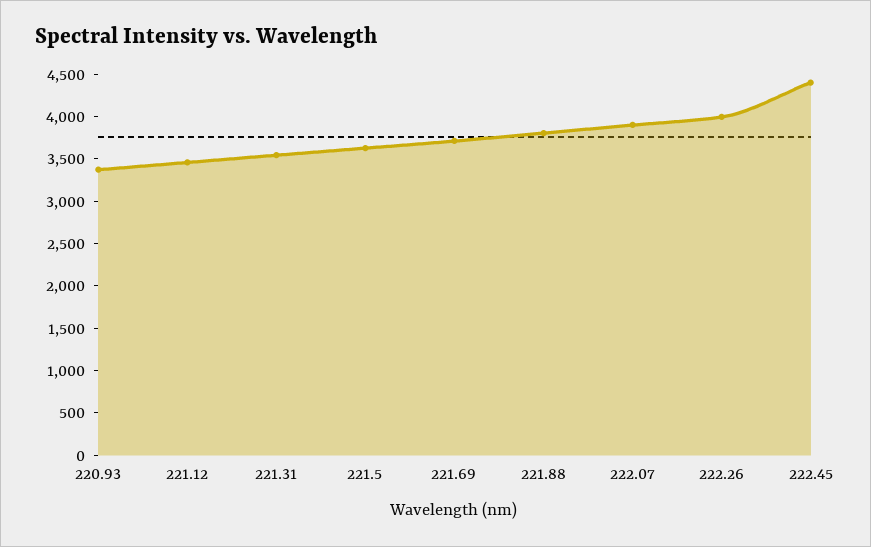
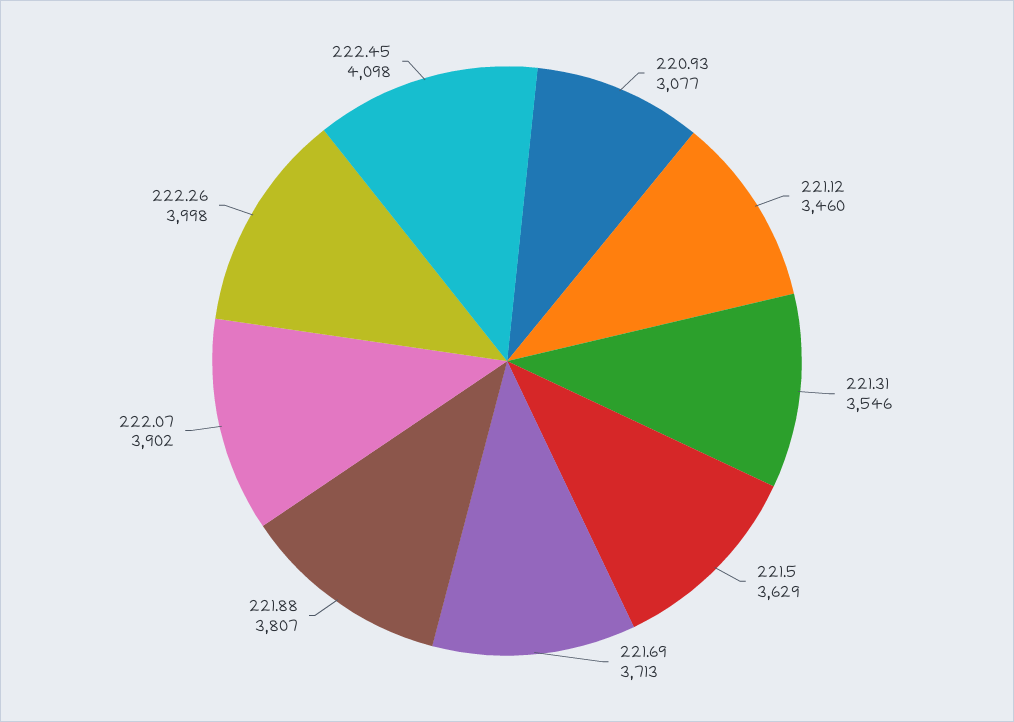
  {
-   "220.93": 3400,
+   "220.93": 3077,
    "221.12": 3460,
    "221.31": 3546,
    "221.5": 3629,
    "221.69": 3713,
    "221.88": 3807,
    "222.07": 3902,
    "222.26": 3998,
-   "222.45": 4400
+   "222.45": 4098
  }

